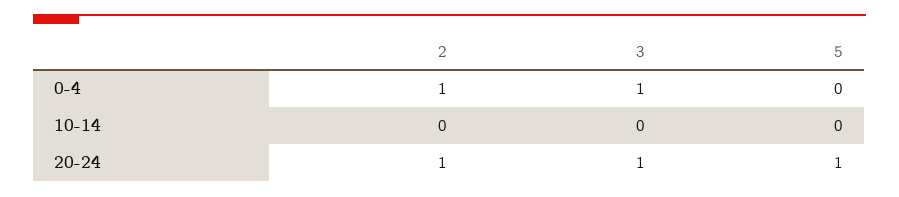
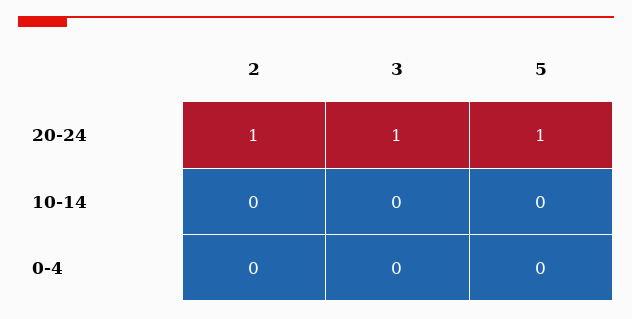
  {
    "2": {
-     "0-4": 1,
+     "0-4": 0,
      "10-14": 0,
      "20-24": 1
    },
    "3": {
-     "0-4": 1,
+     "0-4": 0,
      "10-14": 0,
      "20-24": 1
    },
    "5": {
      "0-4": 0,
      "10-14": 0,
      "20-24": 1
    }
  }

